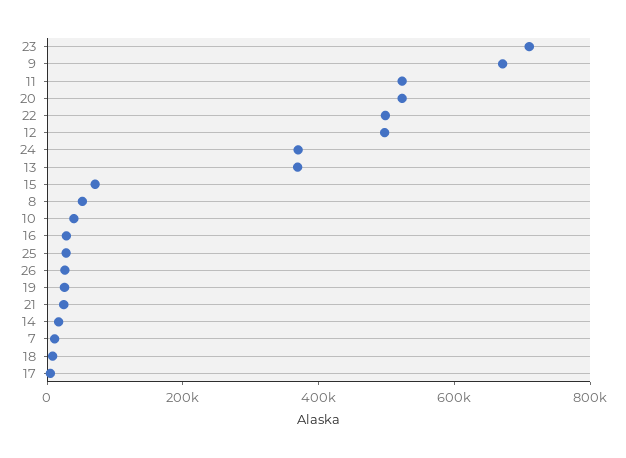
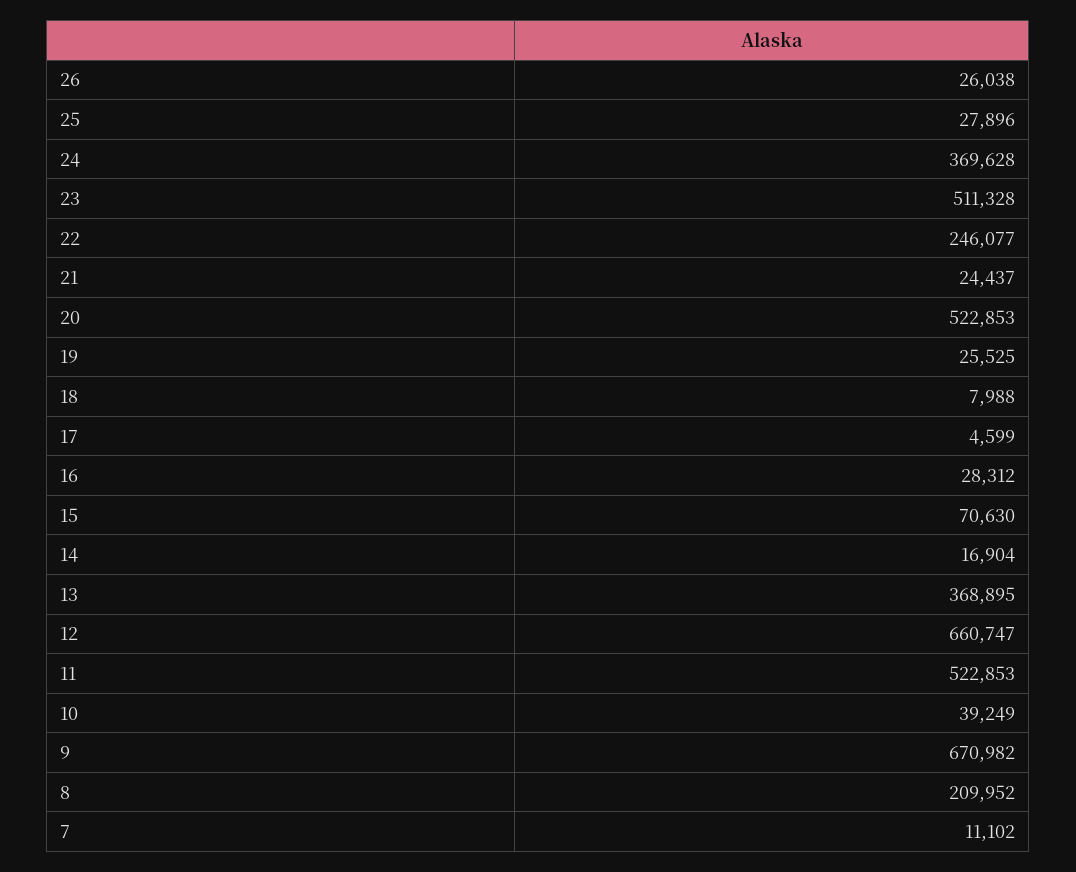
  {
-   "23": 700000,
+   "23": 511328,
    "9": 670982,
    "11": 522853,
    "20": 522853,
-   "22": 500000,
+   "22": 246077,
-   "12": 500000,
+   "12": 660747,
    "24": 369628,
    "13": 368895,
    "15": 70630,
-   "8": 50000,
+   "8": 209952,
    "10": 39249,
    "16": 28312,
    "25": 27896,
    "26": 26038,
    "19": 25525,
    "21": 24437,
    "14": 16904,
    "7": 11102,
    "18": 7988,
    "17": 4599
  }

